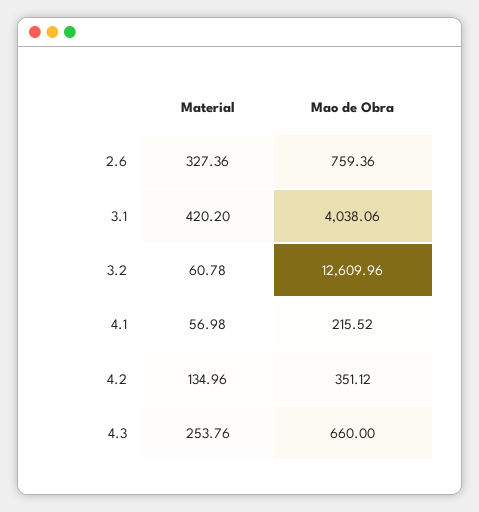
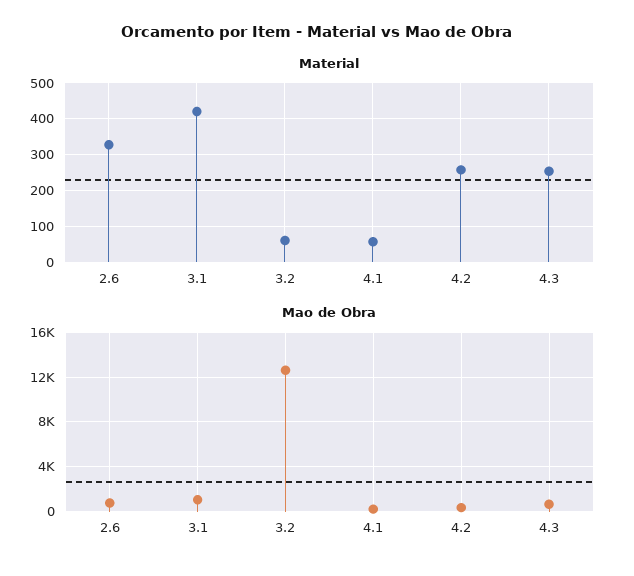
  {
    "Material": {
      "2.6": 327.36,
      "3.1": 420.2,
      "3.2": 60.78,
      "4.1": 56.98,
-     "4.2": 134.96,
+     "4.2": 260,
      "4.3": 253.76
    },
    "Mao de Obra": {
      "2.6": 759.36,
-     "3.1": 4038.06,
+     "3.1": 1000,
      "3.2": 12609.96,
      "4.1": 215.52,
      "4.2": 351.12,
      "4.3": 660
    }
  }

